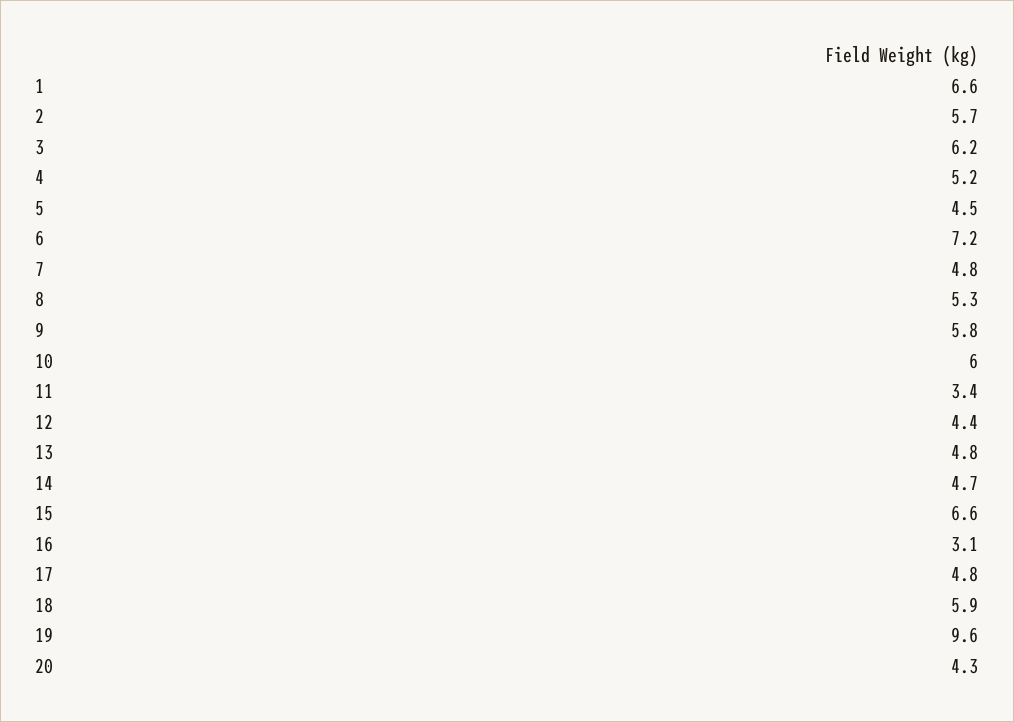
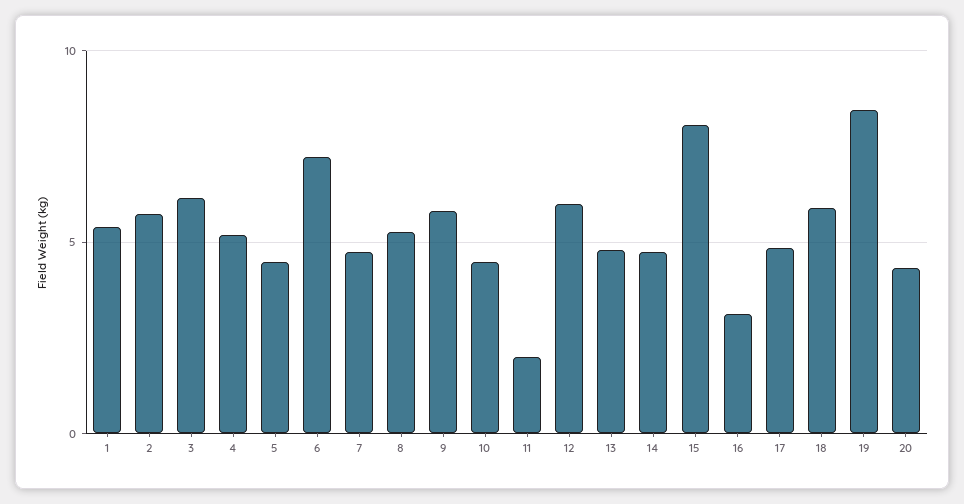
  {
-   "1": 6.6,
+   "1": 5.5,
    "2": 5.7,
    "3": 6.2,
    "4": 5.2,
    "5": 4.5,
    "6": 7.2,
    "7": 4.8,
    "8": 5.3,
    "9": 5.8,
-   "10": 6,
+   "10": 4.5,
-   "11": 3.4,
+   "11": 2,
-   "12": 4.4,
+   "12": 6,
    "13": 4.8,
    "14": 4.7,
-   "15": 6.6,
+   "15": 8,
    "16": 3.1,
    "17": 4.8,
    "18": 5.9,
-   "19": 9.6,
+   "19": 8.5,
    "20": 4.3
  }

